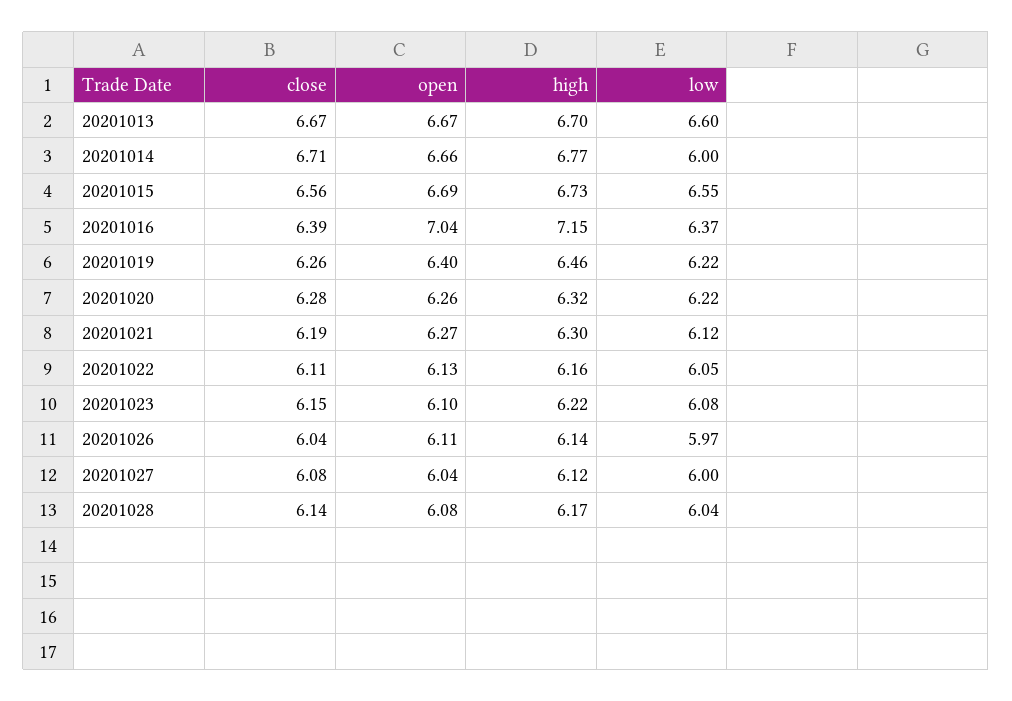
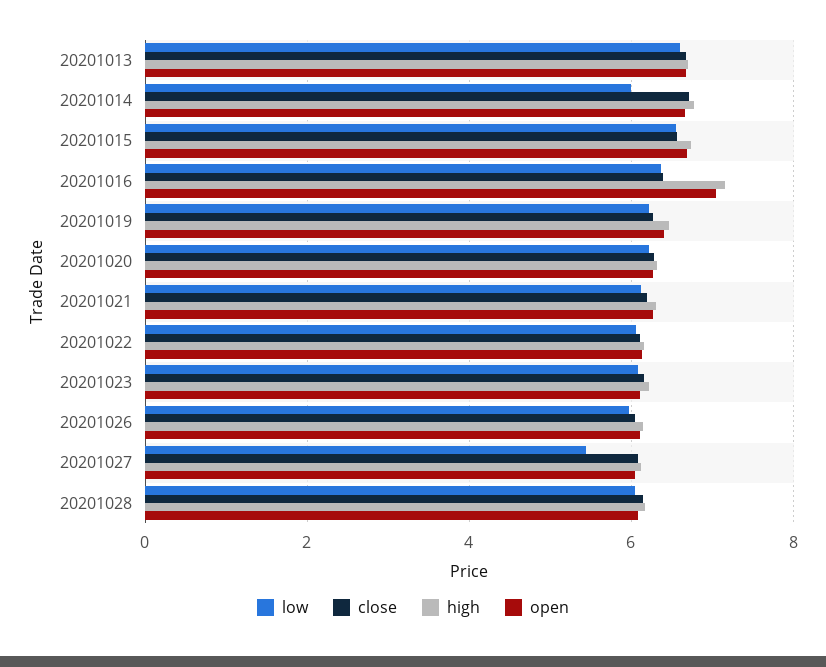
  {
    "close": {
      "20201013": 6.67,
      "20201014": 6.71,
      "20201015": 6.56,
      "20201016": 6.39,
      "20201019": 6.26,
      "20201020": 6.28,
      "20201021": 6.19,
      "20201022": 6.11,
      "20201023": 6.15,
      "20201026": 6.04,
      "20201027": 6.08,
      "20201028": 6.14
    },
    "open": {
      "20201013": 6.67,
      "20201014": 6.66,
      "20201015": 6.69,
      "20201016": 7.04,
      "20201019": 6.4,
      "20201020": 6.26,
      "20201021": 6.27,
      "20201022": 6.13,
      "20201023": 6.1,
      "20201026": 6.11,
      "20201027": 6.04,
      "20201028": 6.08
    },
    "high": {
      "20201013": 6.7,
      "20201014": 6.77,
      "20201015": 6.73,
      "20201016": 7.15,
      "20201019": 6.46,
      "20201020": 6.32,
      "20201021": 6.3,
      "20201022": 6.16,
      "20201023": 6.22,
      "20201026": 6.14,
      "20201027": 6.12,
      "20201028": 6.17
    },
    "low": {
      "20201013": 6.6,
      "20201014": 6,
      "20201015": 6.55,
      "20201016": 6.37,
      "20201019": 6.22,
      "20201020": 6.22,
      "20201021": 6.12,
      "20201022": 6.05,
      "20201023": 6.08,
      "20201026": 5.97,
-     "20201027": 6,
+     "20201027": 5.4,
      "20201028": 6.04
    }
  }

